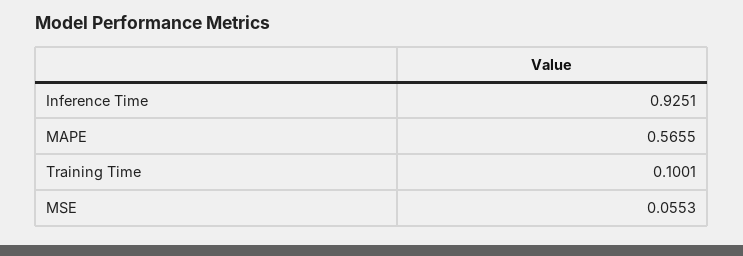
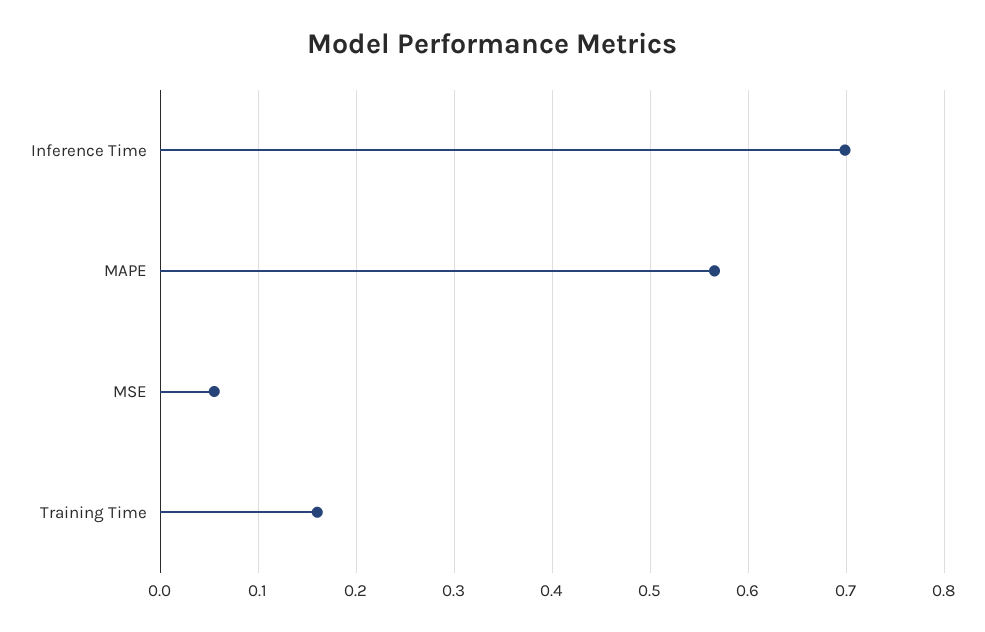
  {
-   "Inference Time": 0.9251,
+   "Inference Time": 0.7,
    "MAPE": 0.5655,
-   "Training Time": 0.1001,
+   "Training Time": 0.16,
    "MSE": 0.0553
  }

